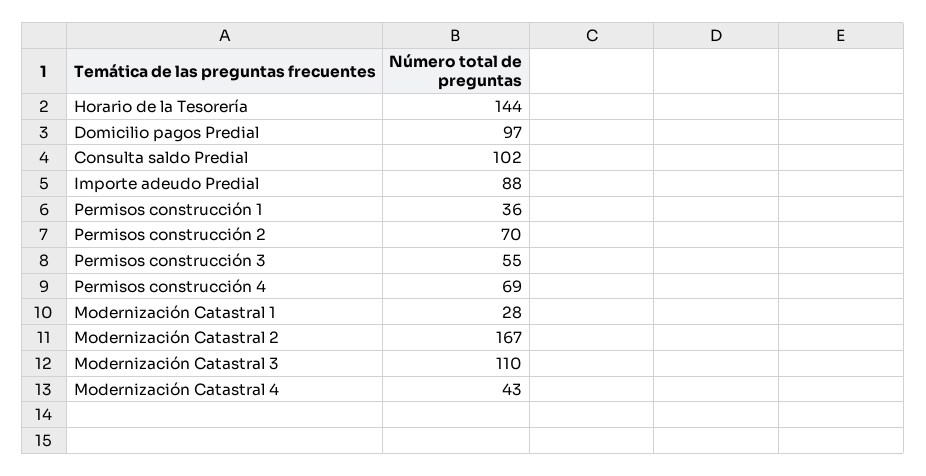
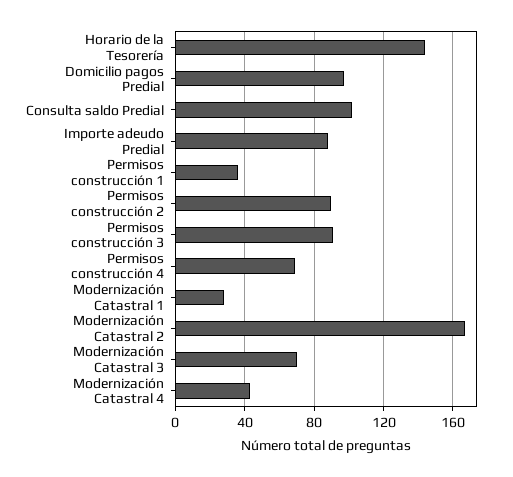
  {
    "Horario de la Tesorería": 144,
    "Domicilio pagos Predial": 97,
    "Consulta saldo Predial": 102,
    "Importe adeudo Predial": 88,
    "Permisos construcción 1": 36,
-   "Permisos construcción 2": 70,
+   "Permisos construcción 2": 90,
-   "Permisos construcción 3": 55,
+   "Permisos construcción 3": 90,
    "Permisos construcción 4": 69,
    "Modernización Catastral 1": 28,
    "Modernización Catastral 2": 167,
-   "Modernización Catastral 3": 110,
+   "Modernización Catastral 3": 70,
    "Modernización Catastral 4": 43
  }

